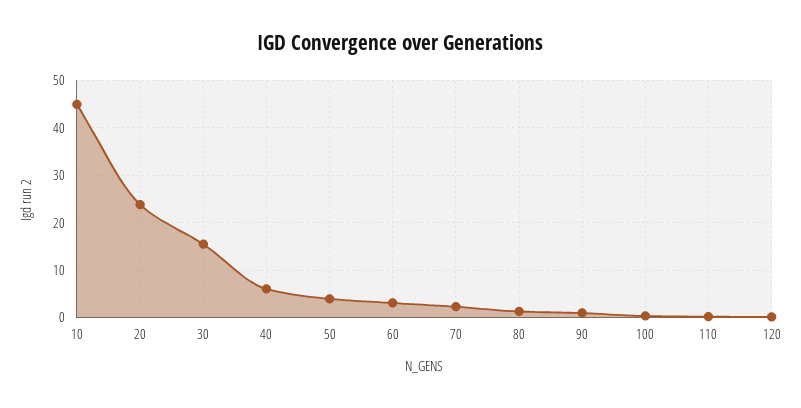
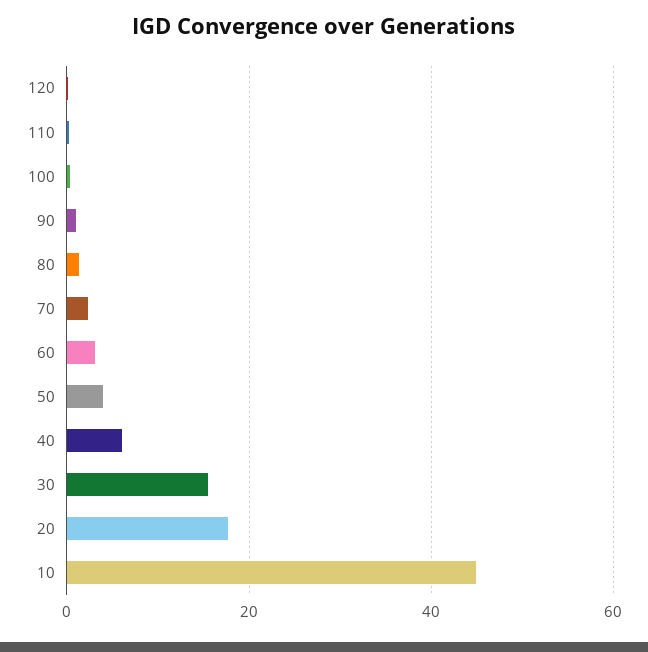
  {
    "10": 44,
-   "20": 24,
+   "20": 18,
    "30": 16,
    "40": 6,
    "50": 4,
    "60": 4,
    "70": 2,
    "80": 2,
    "90": 0,
    "100": 0,
    "110": 0,
    "120": 0
  }

